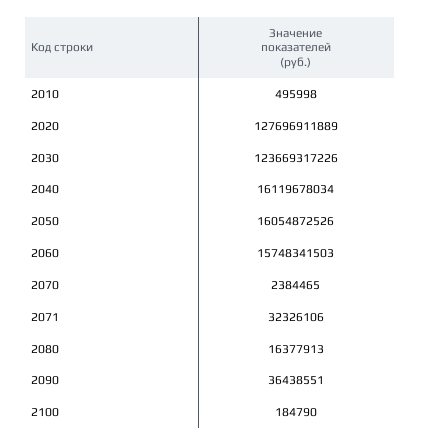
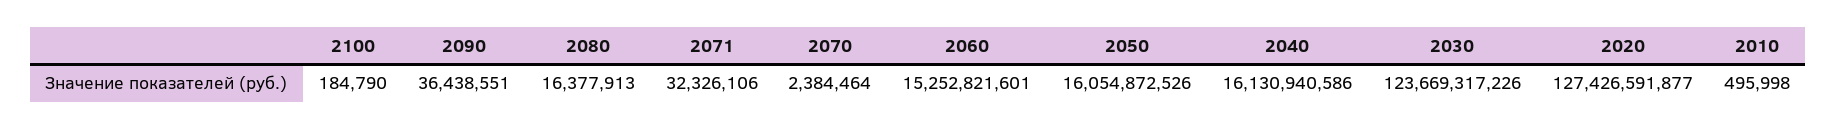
  {
    "2010": 495998,
-   "2020": 127696911889,
+   "2020": 127426591877,
    "2030": 123669317226,
-   "2040": 16119678034,
+   "2040": 16130940586,
    "2050": 16054872526,
-   "2060": 15748341503,
+   "2060": 15252821601,
-   "2070": 2384465,
+   "2070": 2384464,
    "2071": 32326106,
    "2080": 16377913,
    "2090": 36438551,
    "2100": 184790
  }

